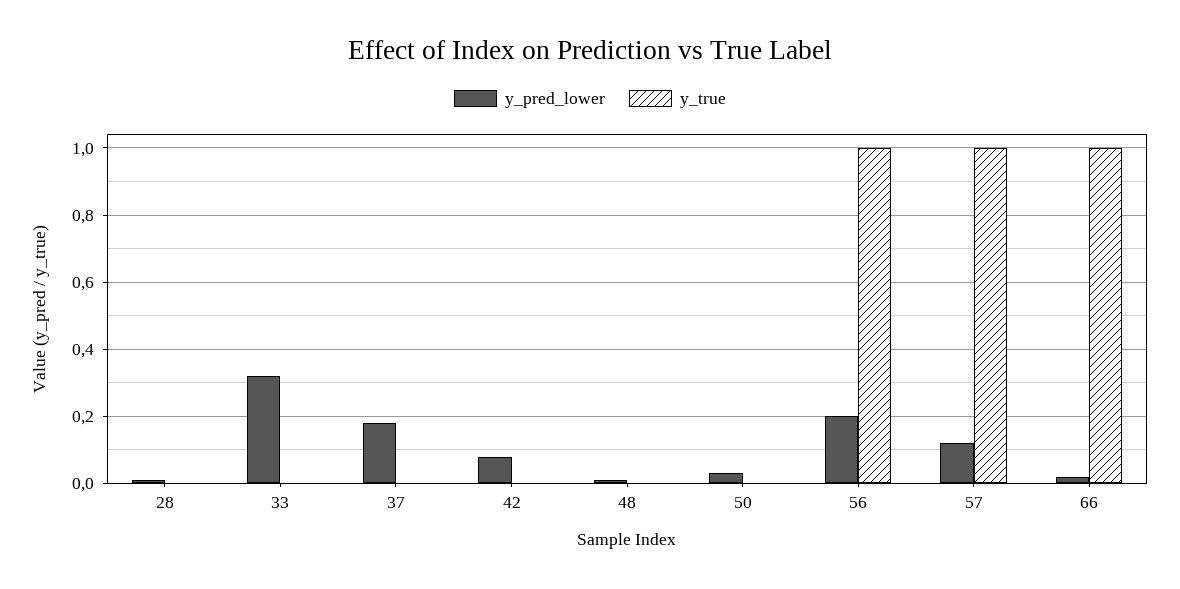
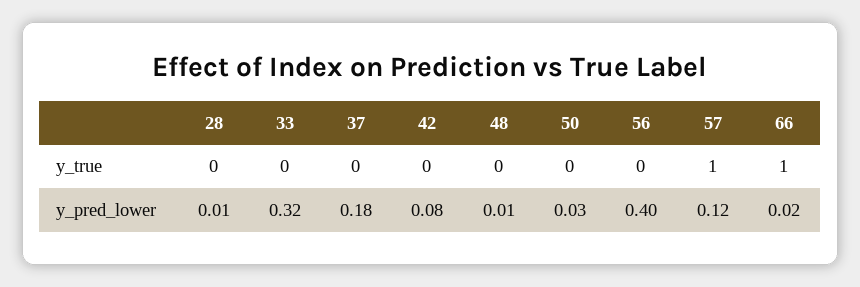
  {
    "y_pred_lower": {
      "28": 0.01,
      "33": 0.32,
      "37": 0.18,
      "42": 0.08,
      "48": 0.01,
      "50": 0.03,
-     "56": 0.2,
+     "56": 0.4,
      "57": 0.12,
      "66": 0.02
    },
    "y_true": {
      "28": 0,
      "33": 0,
      "37": 0,
      "42": 0,
      "48": 0,
      "50": 0,
-     "56": 1,
+     "56": 0,
      "57": 1,
      "66": 1
    }
  }

